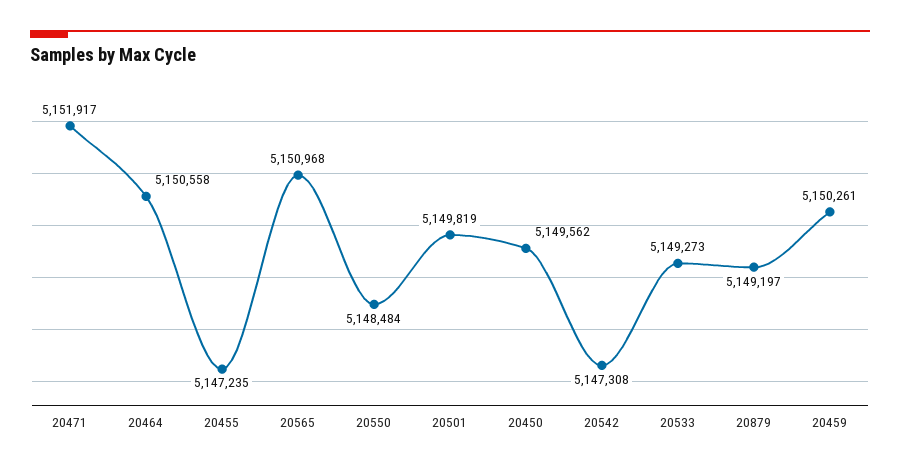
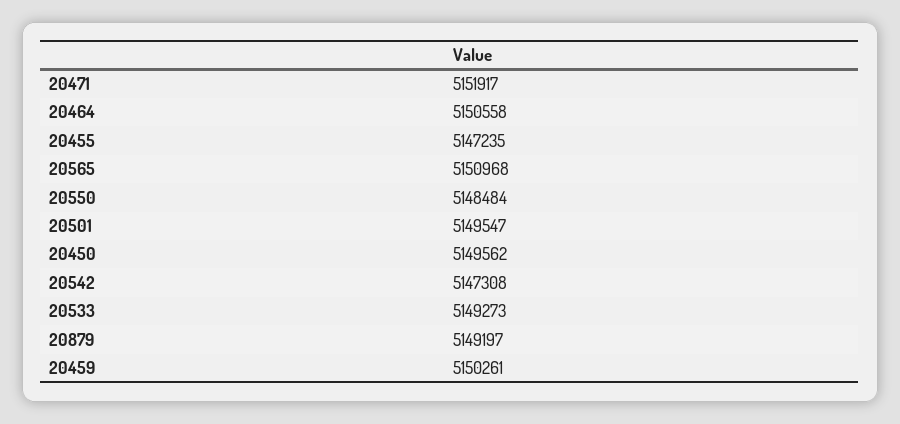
  {
    "20471": 5151917,
    "20464": 5150558,
    "20455": 5147235,
    "20565": 5150968,
    "20550": 5148484,
-   "20501": 5149819,
+   "20501": 5149547,
    "20450": 5149562,
    "20542": 5147308,
    "20533": 5149273,
    "20879": 5149197,
    "20459": 5150261
  }

